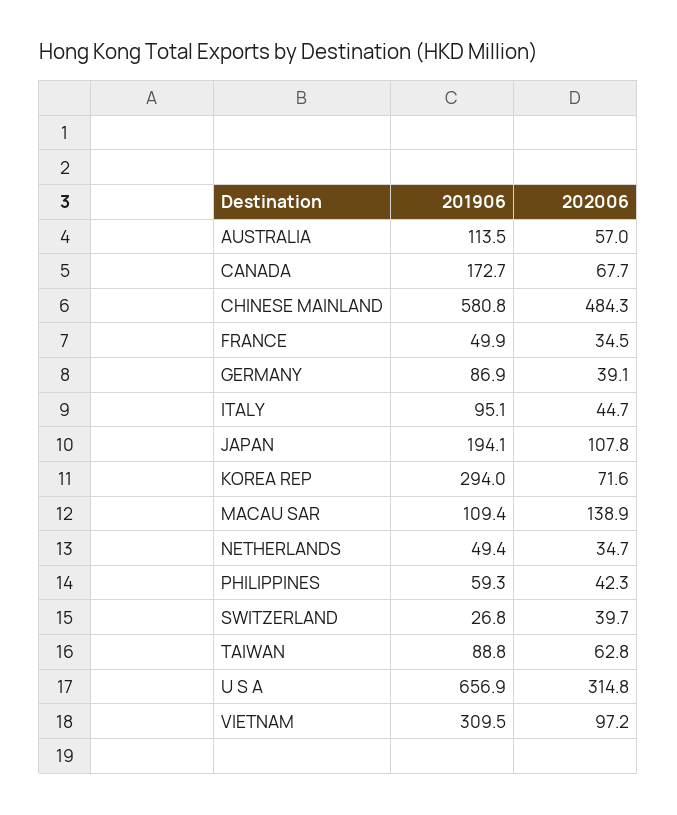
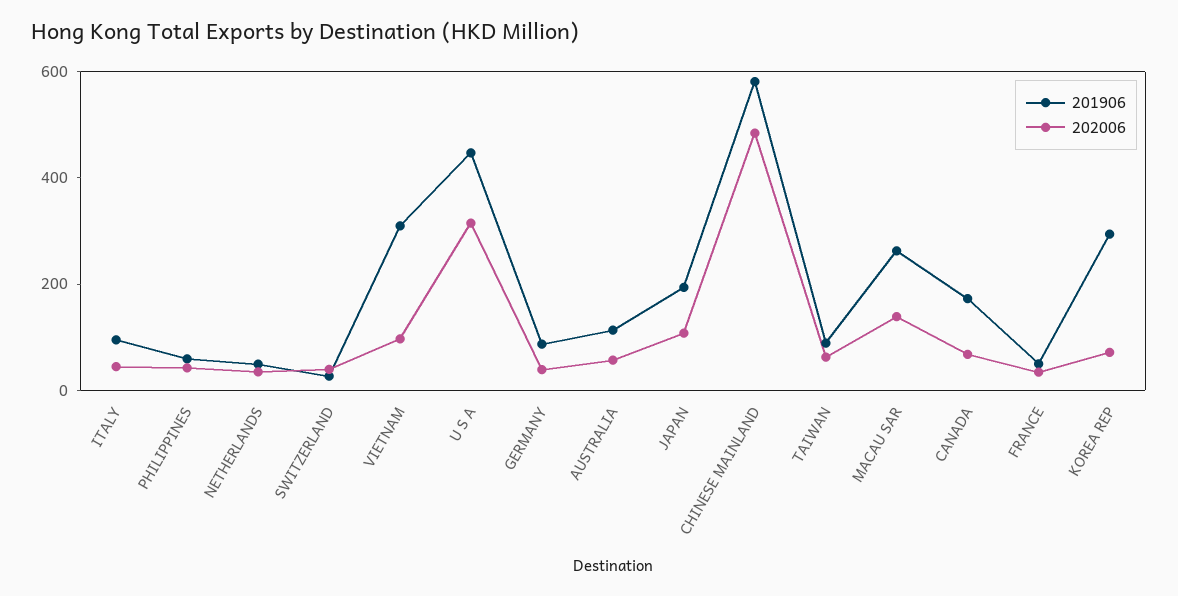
  {
    "201906": {
      "AUSTRALIA": 113.5,
      "CANADA": 172.7,
      "CHINESE MAINLAND": 580.8,
      "FRANCE": 49.9,
      "GERMANY": 86.9,
      "ITALY": 95.1,
      "JAPAN": 194.1,
      "KOREA REP": 294,
-     "MACAU SAR": 109.4,
+     "MACAU SAR": 250,
      "NETHERLANDS": 49.4,
      "PHILIPPINES": 59.3,
      "SWITZERLAND": 26.8,
      "TAIWAN": 88.8,
-     "U S A": 656.9,
+     "U S A": 450,
      "VIETNAM": 309.5
    },
    "202006": {
      "AUSTRALIA": 57,
      "CANADA": 67.7,
      "CHINESE MAINLAND": 484.3,
      "FRANCE": 34.5,
      "GERMANY": 39.1,
      "ITALY": 44.7,
      "JAPAN": 107.8,
      "KOREA REP": 71.6,
      "MACAU SAR": 138.9,
      "NETHERLANDS": 34.7,
      "PHILIPPINES": 42.3,
      "SWITZERLAND": 39.7,
      "TAIWAN": 62.8,
      "U S A": 314.8,
      "VIETNAM": 97.2
    }
  }

